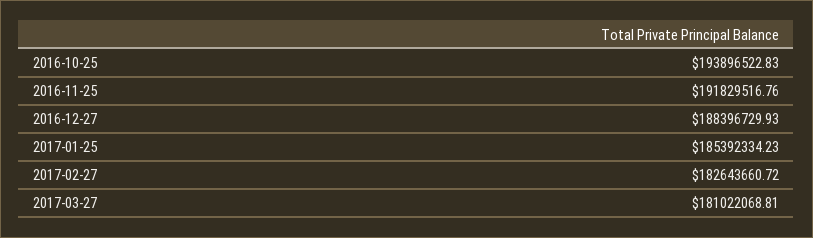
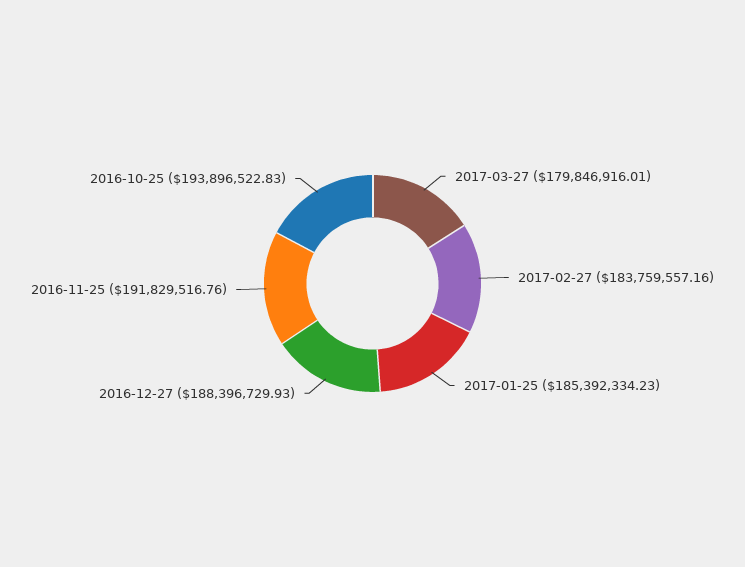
  {
    "2016-10-25": 193896522.83,
    "2016-11-25": 191829516.76,
    "2016-12-27": 188396729.93,
    "2017-01-25": 185392334.23,
-   "2017-02-27": 182643660.72,
+   "2017-02-27": 183759557.16,
-   "2017-03-27": 181022068.81
+   "2017-03-27": 179846916.01
  }

